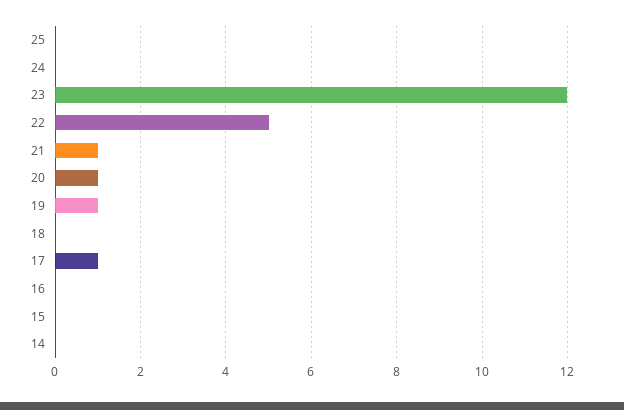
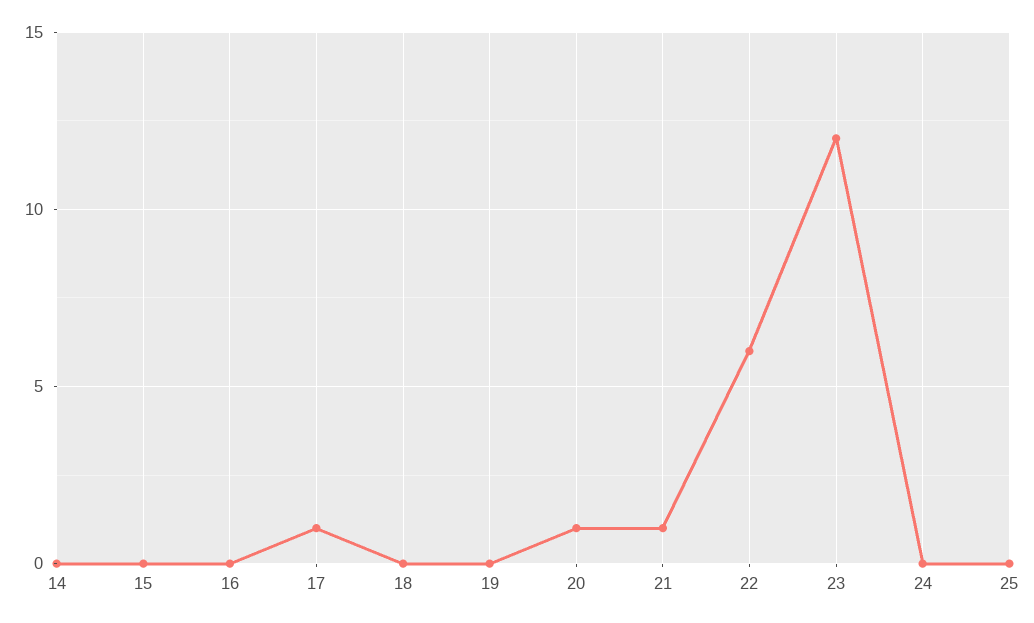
  {
    "25": 0,
    "24": 0,
    "23": 12,
-   "22": 5,
+   "22": 6,
    "21": 1,
    "20": 1,
-   "19": 1,
+   "19": 0,
    "18": 0,
    "17": 1,
    "16": 0,
    "15": 0,
    "14": 0
  }

